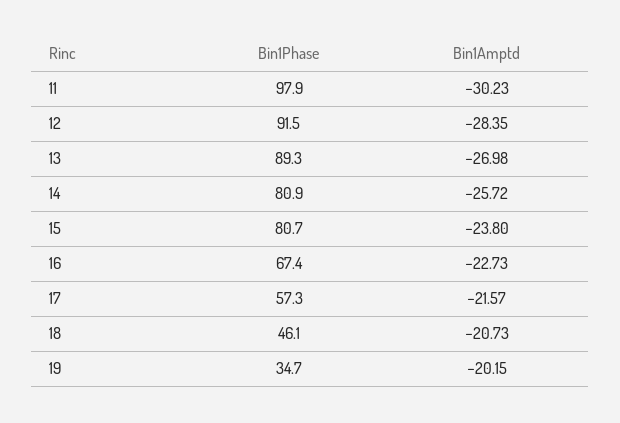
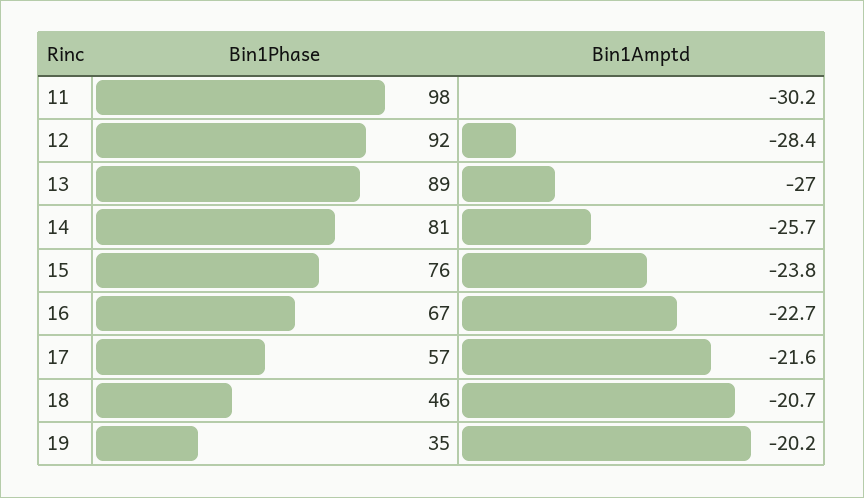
  {
    "Bin1Phase": {
      "11": 97.9,
      "12": 91.5,
      "13": 89.3,
      "14": 80.9,
-     "15": 80.7,
+     "15": 76,
      "16": 67.4,
      "17": 57.3,
      "18": 46.1,
      "19": 34.7
    },
    "Bin1Amptd": {
      "11": -30.23,
      "12": -28.35,
      "13": -26.98,
      "14": -25.72,
      "15": -23.8,
      "16": -22.73,
      "17": -21.57,
      "18": -20.73,
      "19": -20.15
    }
  }

